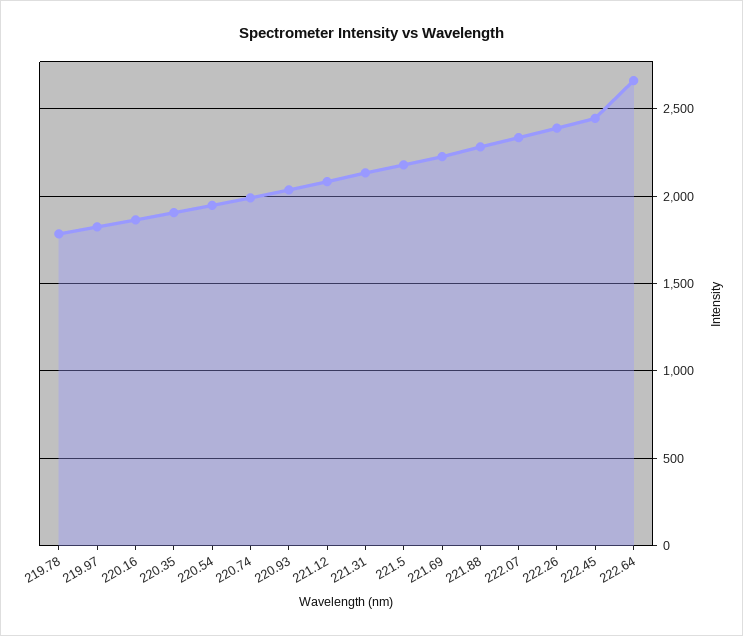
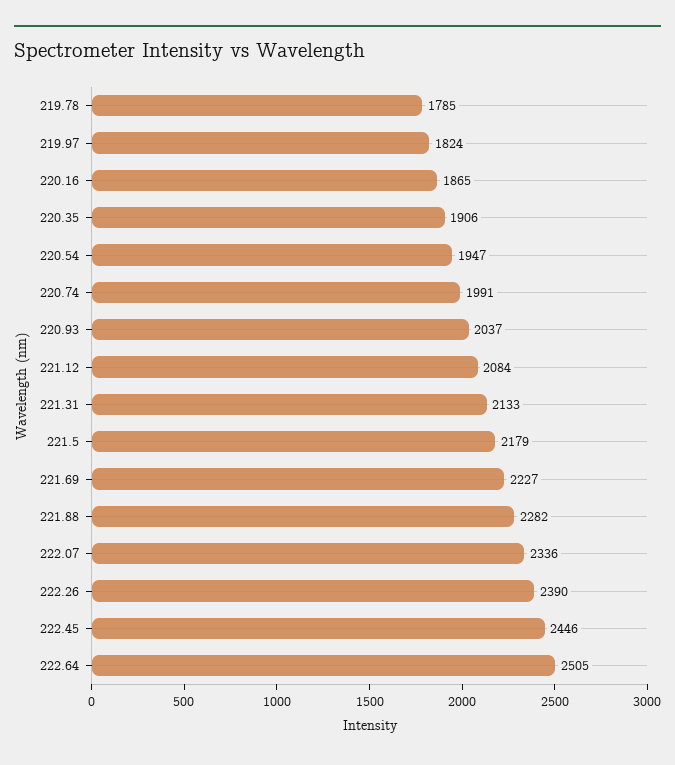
  {
    "219.78": 1785,
    "219.97": 1824,
    "220.16": 1865,
    "220.35": 1906,
    "220.54": 1947,
    "220.74": 1991,
    "220.93": 2037,
    "221.12": 2084,
    "221.31": 2133,
    "221.5": 2179,
    "221.69": 2227,
    "221.88": 2282,
    "222.07": 2336,
    "222.26": 2390,
    "222.45": 2446,
-   "222.64": 2650
+   "222.64": 2505
  }

